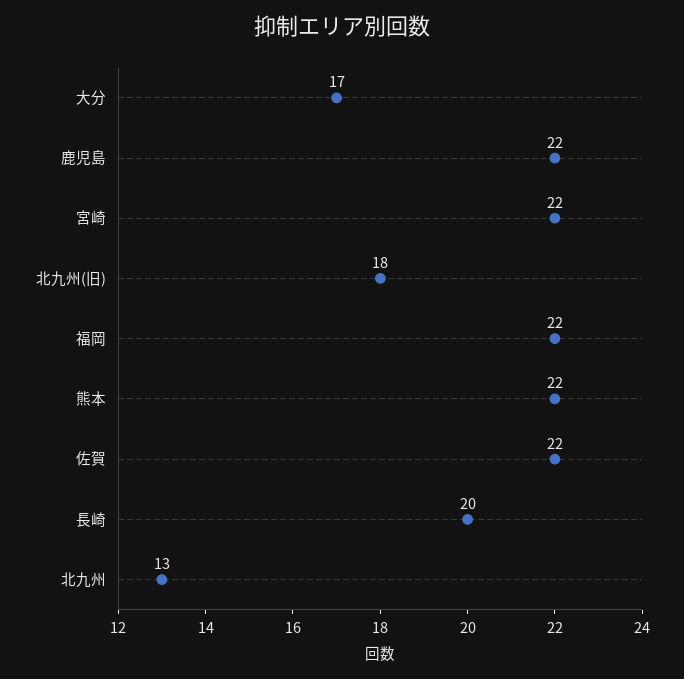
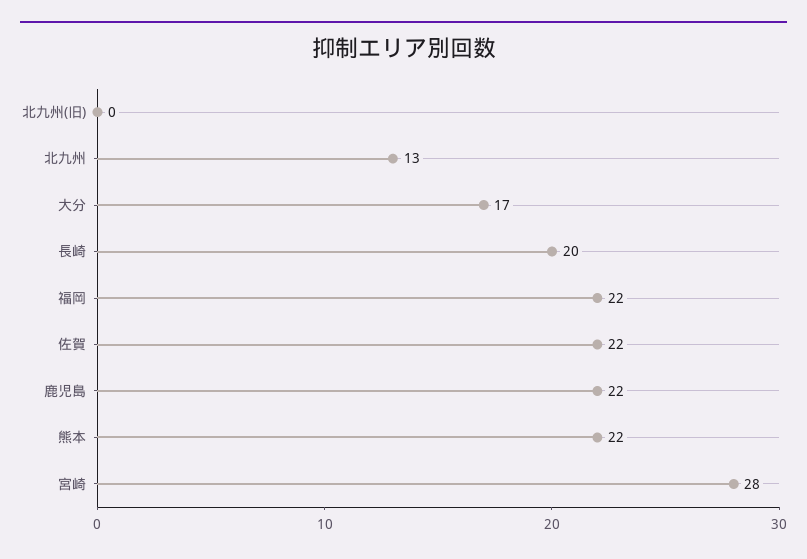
  {
    "大分": 17,
    "鹿児島": 22,
-   "宮崎": 22,
+   "宮崎": 28,
-   "北九州(旧)": 18,
+   "北九州(旧)": 0,
    "福岡": 22,
    "熊本": 22,
    "佐賀": 22,
    "長崎": 20,
    "北九州": 13
  }

